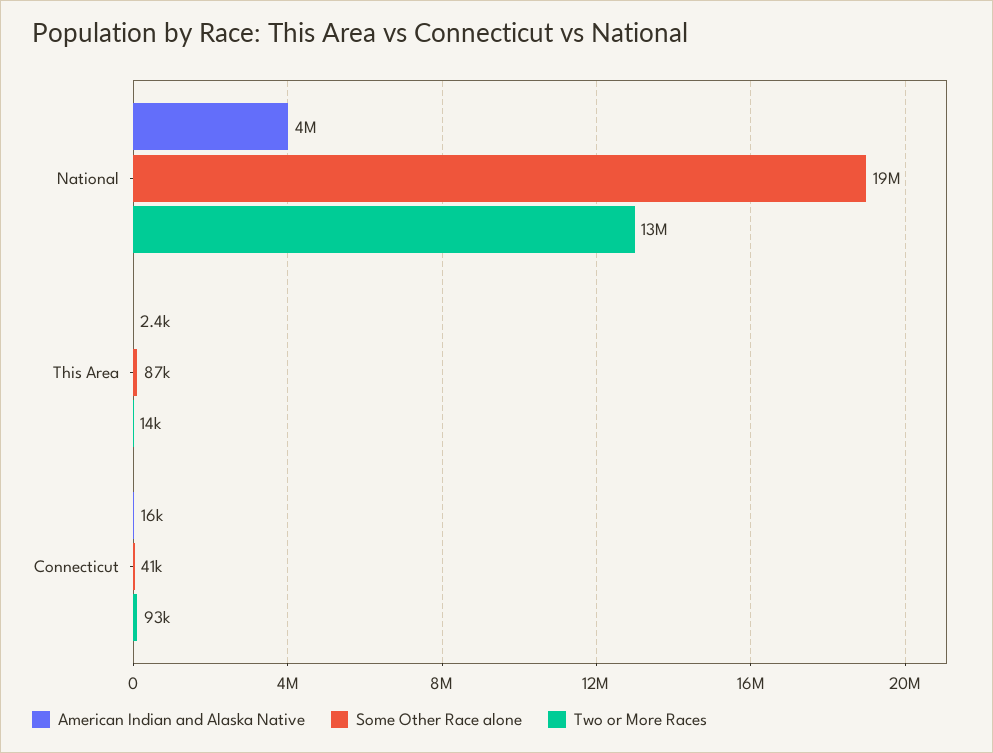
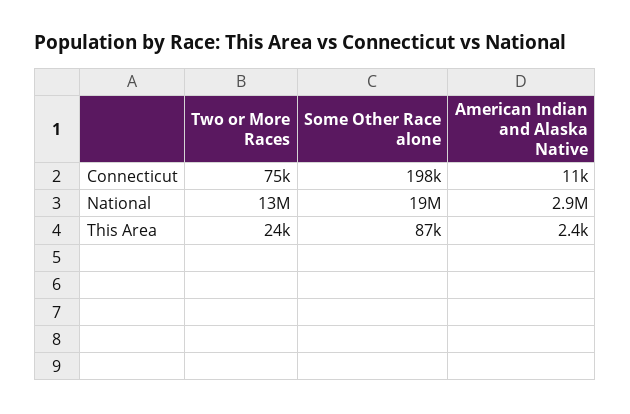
  {
    "American Indian and Alaska Native": {
-     "National": 4000000,
+     "National": 2900000,
      "This Area": 2400,
-     "Connecticut": 16000
+     "Connecticut": 11000
    },
    "Some Other Race alone": {
      "National": 19000000,
      "This Area": 87000,
-     "Connecticut": 41000
+     "Connecticut": 198000
    },
    "Two or More Races": {
      "National": 13000000,
-     "This Area": 14000,
+     "This Area": 24000,
-     "Connecticut": 93000
+     "Connecticut": 75000
    }
  }

